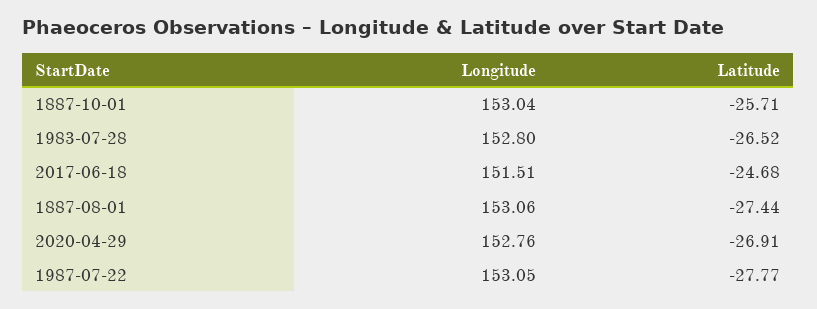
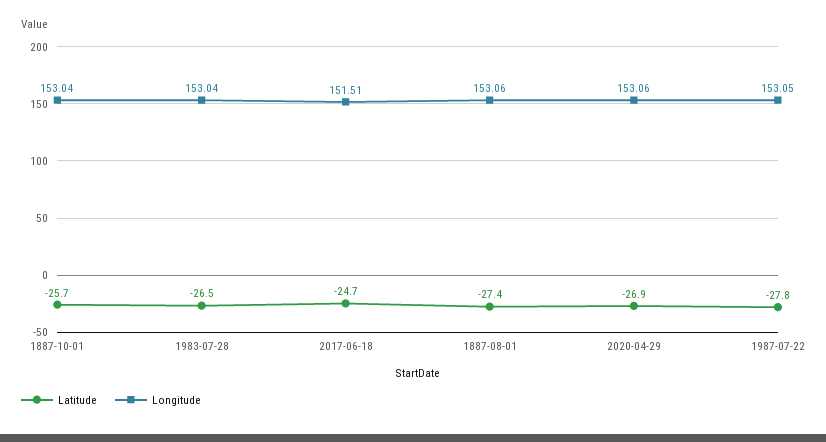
  {
    "Longitude": {
      "1887-10-01": 153.04,
-     "1983-07-28": 152.8,
+     "1983-07-28": 153.04,
      "2017-06-18": 151.51,
      "1887-08-01": 153.06,
-     "2020-04-29": 152.76,
+     "2020-04-29": 153.06,
      "1987-07-22": 153.05
    },
    "Latitude": {
      "1887-10-01": -25.71,
      "1983-07-28": -26.52,
      "2017-06-18": -24.68,
      "1887-08-01": -27.44,
      "2020-04-29": -26.91,
      "1987-07-22": -27.77
    }
  }

